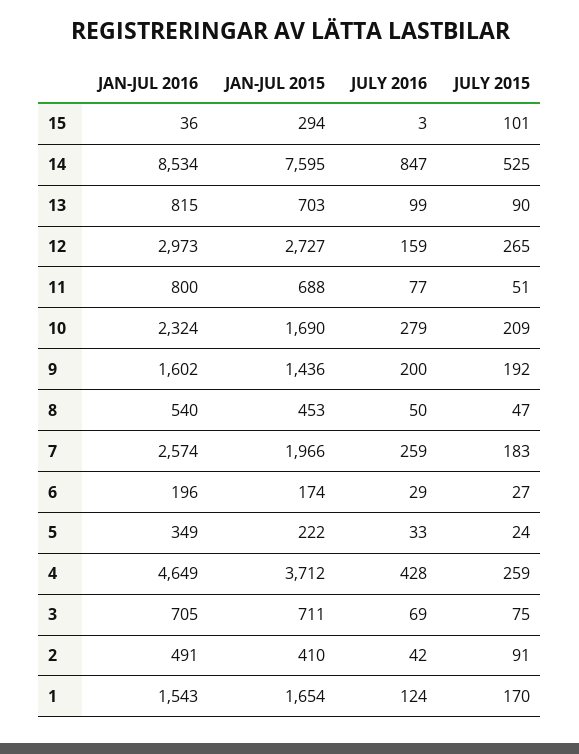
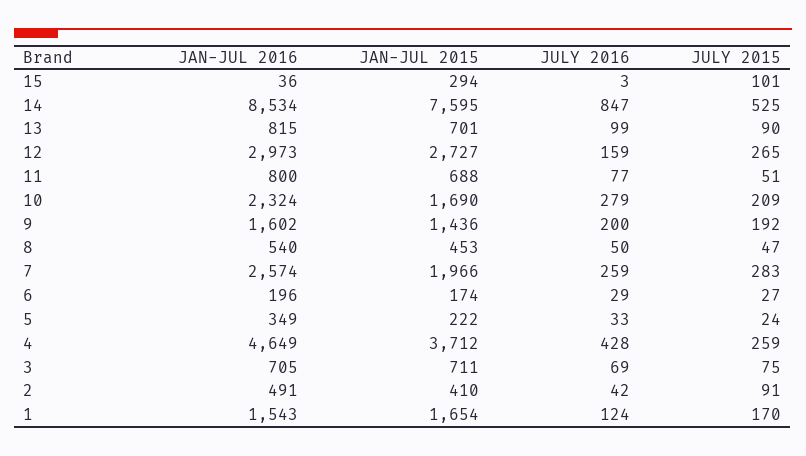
  {
    "JAN-JUL 2016": {
      "15": 36,
      "14": 8534,
      "13": 815,
      "12": 2973,
      "11": 800,
      "10": 2324,
      "9": 1602,
      "8": 540,
      "7": 2574,
      "6": 196,
      "5": 349,
      "4": 4649,
      "3": 705,
      "2": 491,
      "1": 1543
    },
    "JAN-JUL 2015": {
      "15": 294,
      "14": 7595,
-     "13": 703,
+     "13": 701,
      "12": 2727,
      "11": 688,
      "10": 1690,
      "9": 1436,
      "8": 453,
      "7": 1966,
      "6": 174,
      "5": 222,
      "4": 3712,
      "3": 711,
      "2": 410,
      "1": 1654
    },
    "JULY 2016": {
      "15": 3,
      "14": 847,
      "13": 99,
      "12": 159,
      "11": 77,
      "10": 279,
      "9": 200,
      "8": 50,
      "7": 259,
      "6": 29,
      "5": 33,
      "4": 428,
      "3": 69,
      "2": 42,
      "1": 124
    },
    "JULY 2015": {
      "15": 101,
      "14": 525,
      "13": 90,
      "12": 265,
      "11": 51,
      "10": 209,
      "9": 192,
      "8": 47,
-     "7": 183,
+     "7": 283,
      "6": 27,
      "5": 24,
      "4": 259,
      "3": 75,
      "2": 91,
      "1": 170
    }
  }

